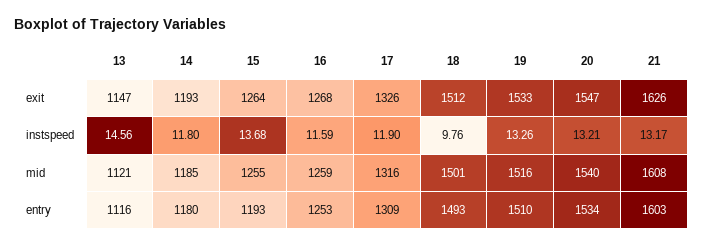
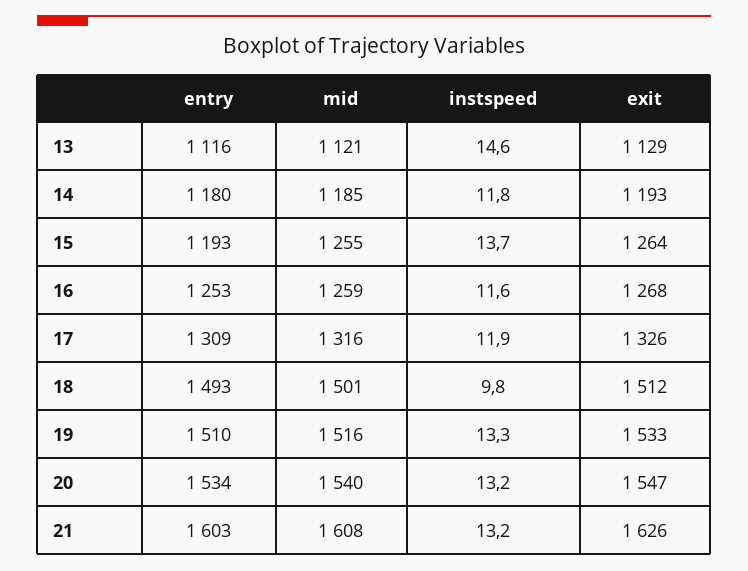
  {
    "13": {
-     "exit": 1147,
+     "exit": 1129,
      "instspeed": 14.56,
      "mid": 1121,
      "entry": 1116
    },
    "14": {
      "exit": 1193,
      "instspeed": 11.8,
      "mid": 1185,
      "entry": 1180
    },
    "15": {
      "exit": 1264,
      "instspeed": 13.68,
      "mid": 1255,
      "entry": 1193
    },
    "16": {
      "exit": 1268,
      "instspeed": 11.59,
      "mid": 1259,
      "entry": 1253
    },
    "17": {
      "exit": 1326,
      "instspeed": 11.9,
      "mid": 1316,
      "entry": 1309
    },
    "18": {
      "exit": 1512,
      "instspeed": 9.76,
      "mid": 1501,
      "entry": 1493
    },
    "19": {
      "exit": 1533,
      "instspeed": 13.26,
      "mid": 1516,
      "entry": 1510
    },
    "20": {
      "exit": 1547,
      "instspeed": 13.21,
      "mid": 1540,
      "entry": 1534
    },
    "21": {
      "exit": 1626,
      "instspeed": 13.17,
      "mid": 1608,
      "entry": 1603
    }
  }

